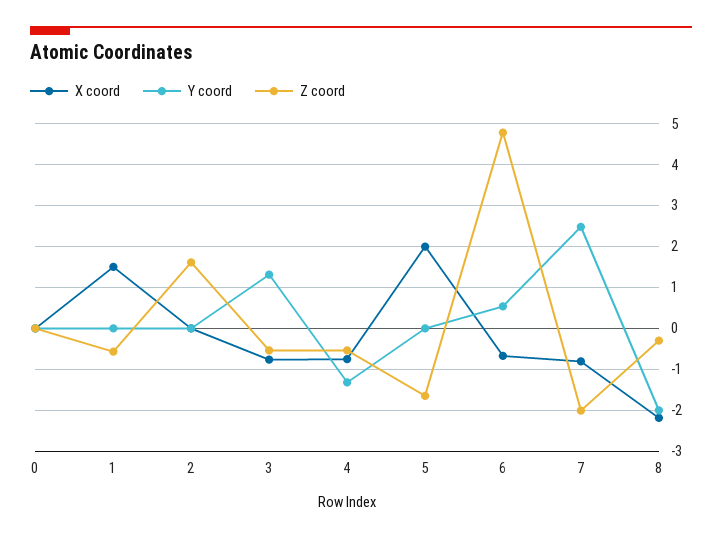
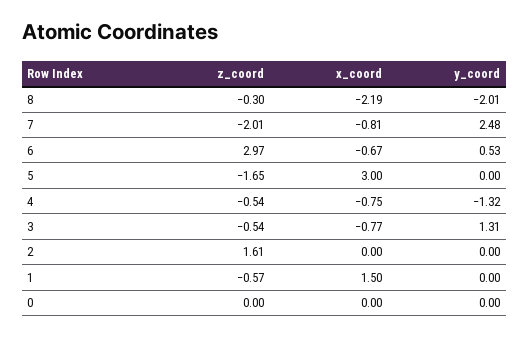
  {
    "X coord": {
      "0": 0,
      "1": 1.5,
      "2": 0,
      "3": -0.77,
      "4": -0.75,
-     "5": 2,
+     "5": 3,
      "6": -0.67,
      "7": -0.81,
      "8": -2.19
    },
    "Y coord": {
      "0": 0,
      "1": 0,
      "2": 0,
      "3": 1.31,
      "4": -1.32,
      "5": 0,
      "6": 0.53,
      "7": 2.48,
      "8": -2.01
    },
    "Z coord": {
      "0": 0,
      "1": -0.57,
      "2": 1.61,
      "3": -0.54,
      "4": -0.54,
      "5": -1.65,
-     "6": 4.8,
+     "6": 2.97,
      "7": -2.01,
      "8": -0.3
    }
  }

